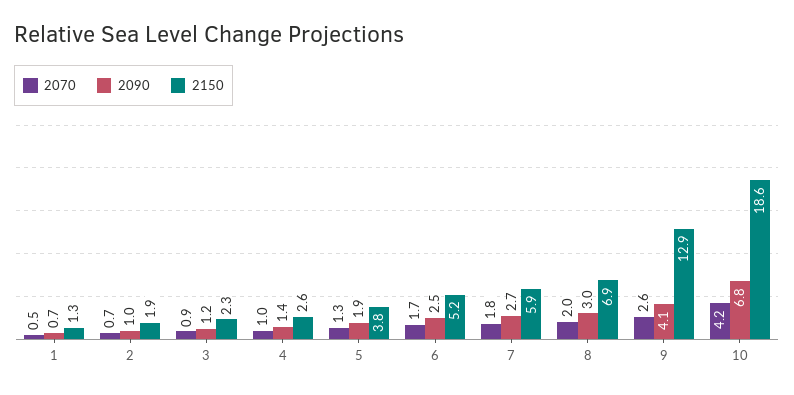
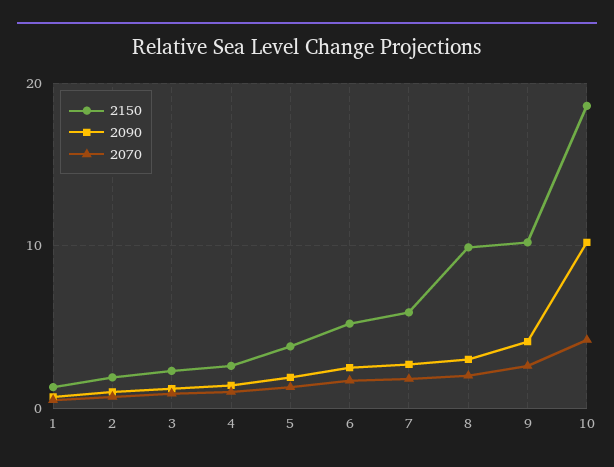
  {
    "2070": {
      "1": 0.5,
      "2": 0.7,
      "3": 0.9,
      "4": 1,
      "5": 1.3,
      "6": 1.7,
      "7": 1.8,
      "8": 2,
      "9": 2.6,
      "10": 4.2
    },
    "2090": {
      "1": 0.7,
      "2": 1,
      "3": 1.2,
      "4": 1.4,
      "5": 1.9,
      "6": 2.5,
      "7": 2.7,
      "8": 3,
      "9": 4.1,
-     "10": 6.8
+     "10": 10
    },
    "2150": {
      "1": 1.3,
      "2": 1.9,
      "3": 2.3,
      "4": 2.6,
      "5": 3.8,
      "6": 5.2,
      "7": 5.9,
-     "8": 6.9,
+     "8": 10,
-     "9": 12.9,
+     "9": 10,
      "10": 18.6
    }
  }

